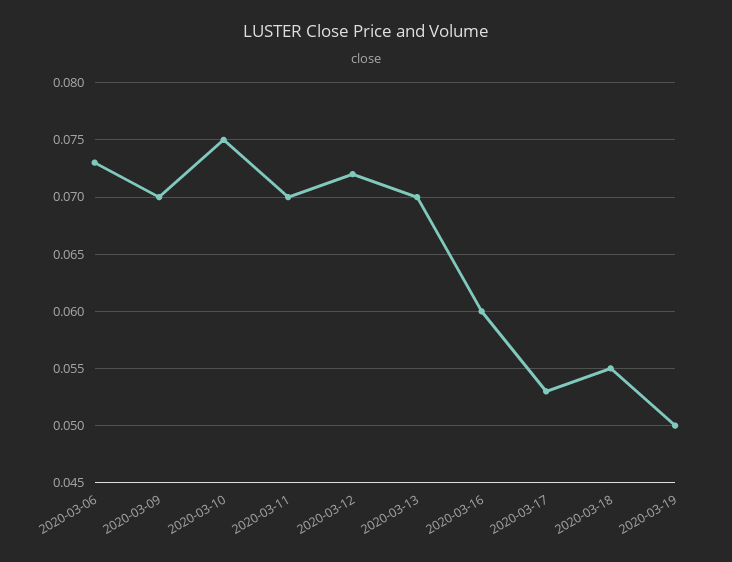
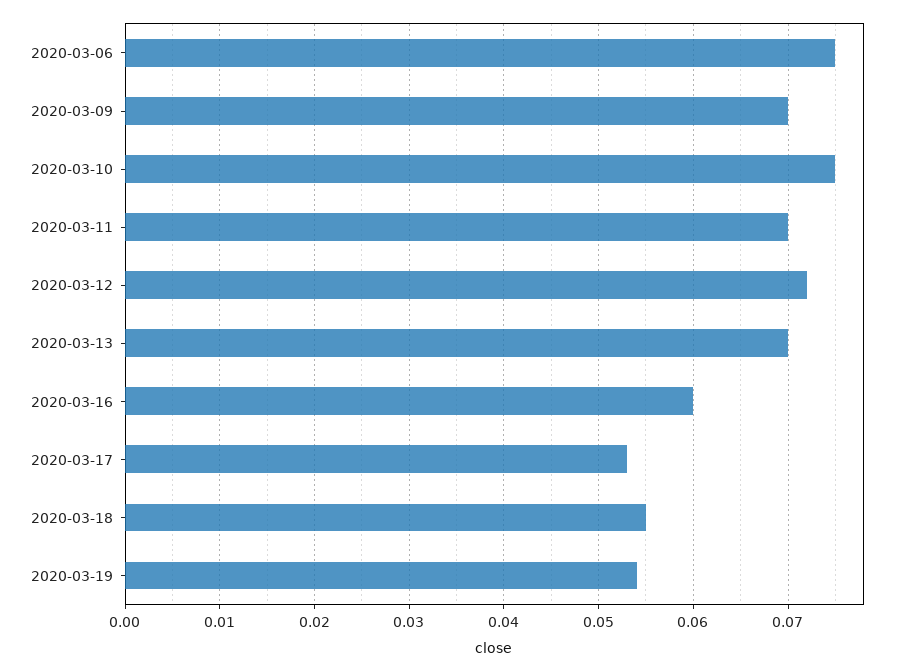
  {
-   "2020-03-06": 0.073,
+   "2020-03-06": 0.075,
    "2020-03-09": 0.07,
    "2020-03-10": 0.075,
    "2020-03-11": 0.07,
    "2020-03-12": 0.072,
    "2020-03-13": 0.07,
    "2020-03-16": 0.06,
    "2020-03-17": 0.053,
    "2020-03-18": 0.055,
-   "2020-03-19": 0.05
+   "2020-03-19": 0.054
  }

